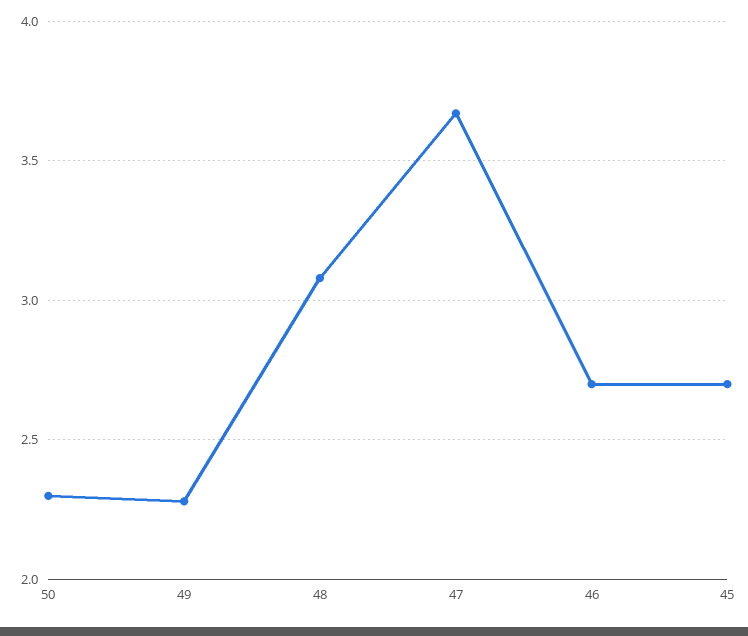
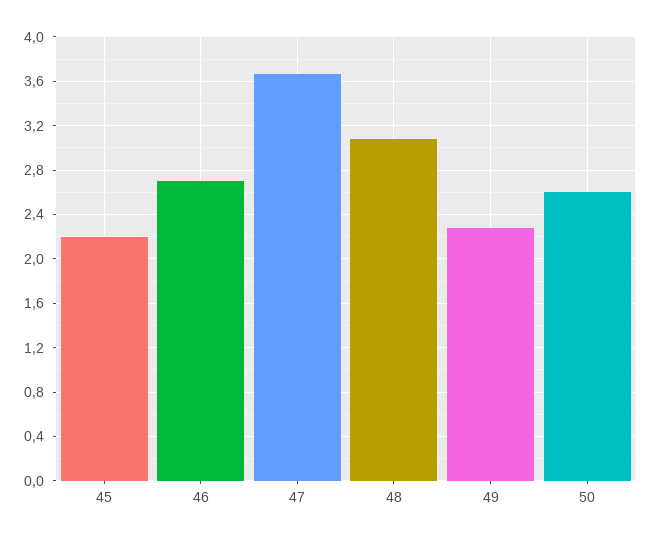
  {
-   "50": 2.3,
+   "50": 2.6,
    "49": 2.3,
    "48": 3.1,
    "47": 3.65,
    "46": 2.7,
-   "45": 2.7
+   "45": 2.2
  }

